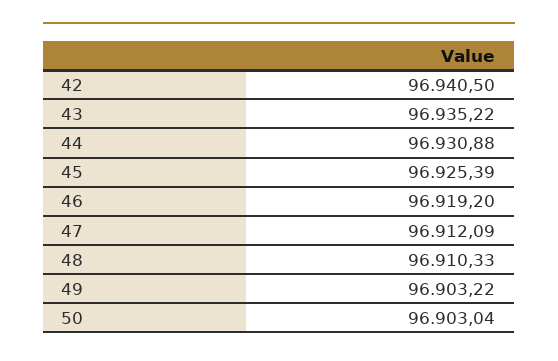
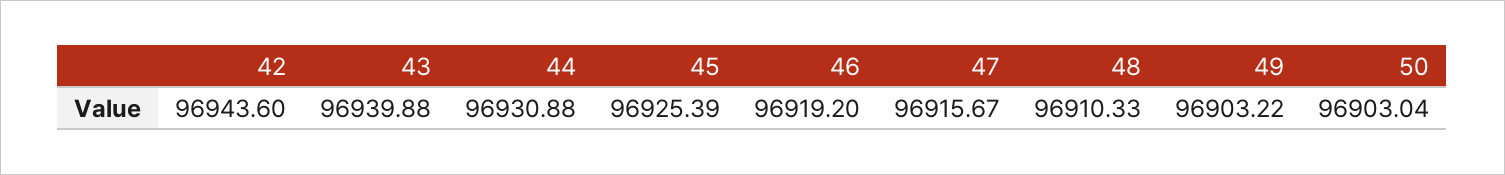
  {
-   "42": 96940.5,
+   "42": 96943.6,
-   "43": 96935.22,
+   "43": 96939.88,
    "44": 96930.88,
    "45": 96925.39,
    "46": 96919.2,
-   "47": 96912.09,
+   "47": 96915.67,
    "48": 96910.33,
    "49": 96903.22,
    "50": 96903.04
  }

